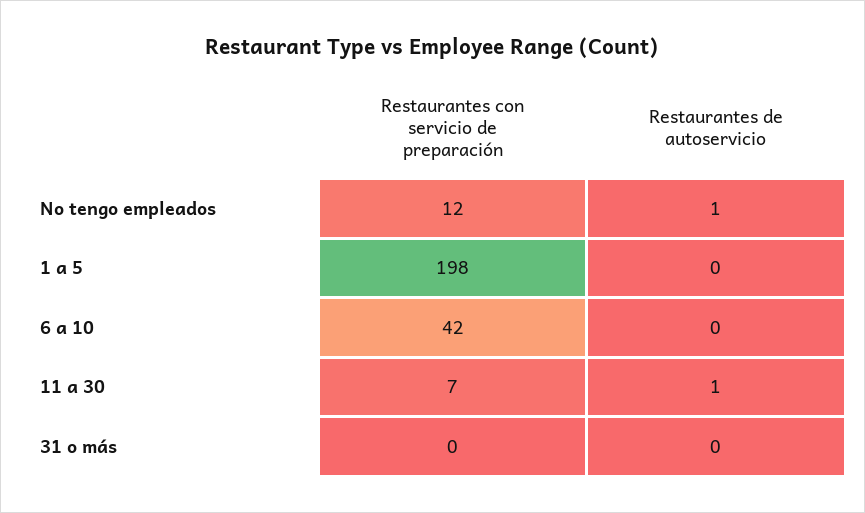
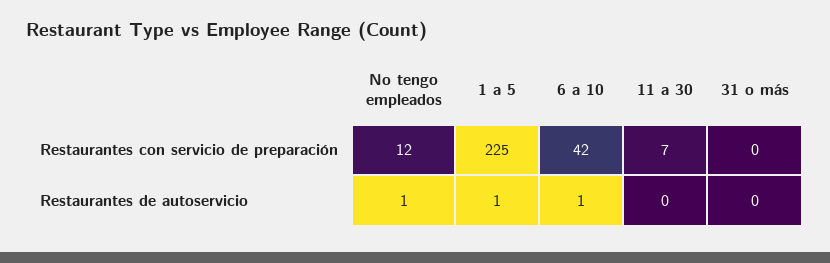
  {
    "Restaurantes con servicio de preparación": {
      "No tengo empleados": 12,
-     "1 a 5": 198,
+     "1 a 5": 225,
      "6 a 10": 42,
      "11 a 30": 7,
      "31 o más": 0
    },
    "Restaurantes de autoservicio": {
      "No tengo empleados": 1,
-     "1 a 5": 0,
+     "1 a 5": 1,
-     "6 a 10": 0,
+     "6 a 10": 1,
-     "11 a 30": 1,
+     "11 a 30": 0,
      "31 o más": 0
    }
  }

